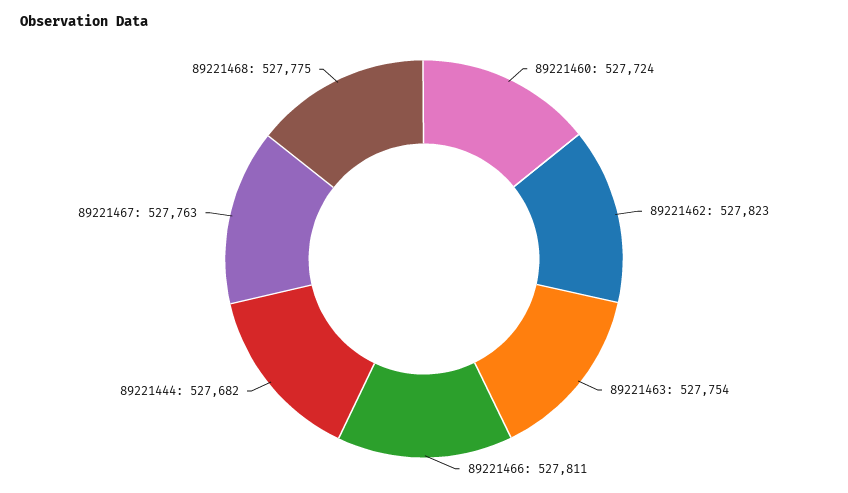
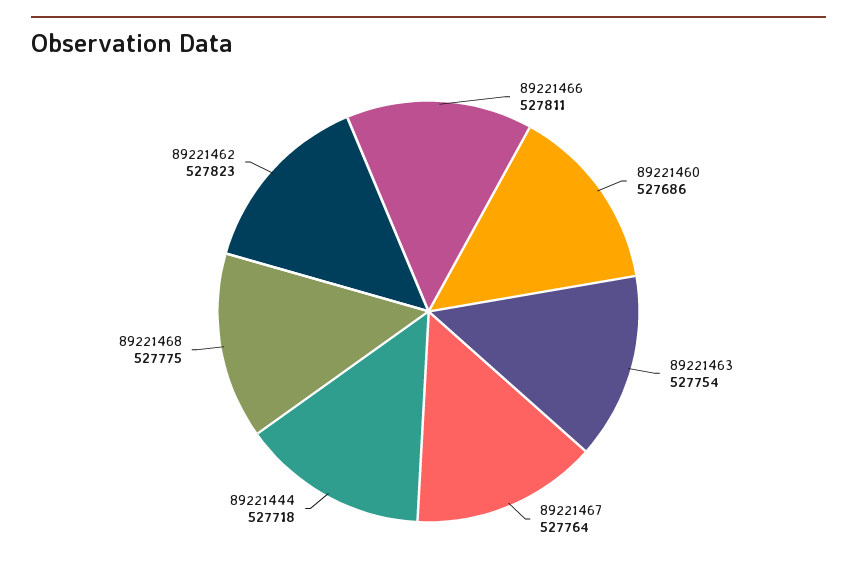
  {
-   "89221460": 527724,
+   "89221460": 527686,
    "89221462": 527823,
    "89221463": 527754,
    "89221466": 527811,
-   "89221444": 527682,
+   "89221444": 527718,
-   "89221467": 527763,
+   "89221467": 527764,
    "89221468": 527775
  }

